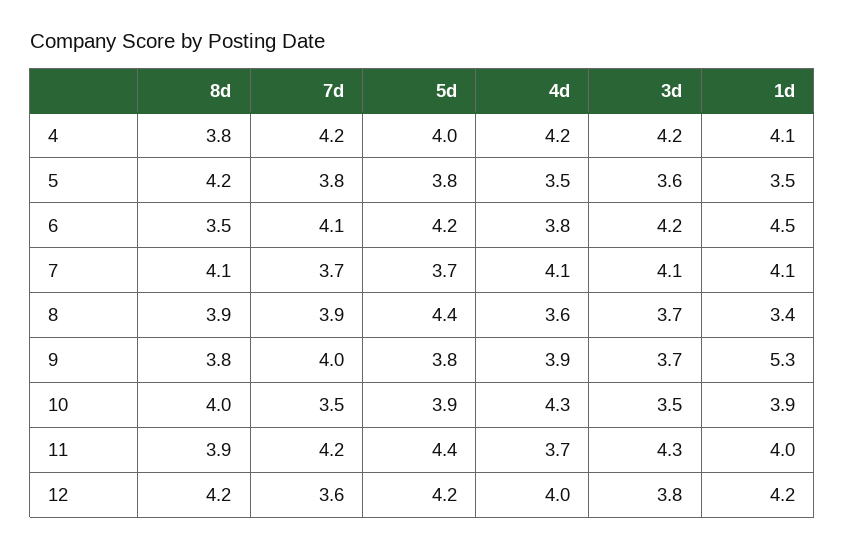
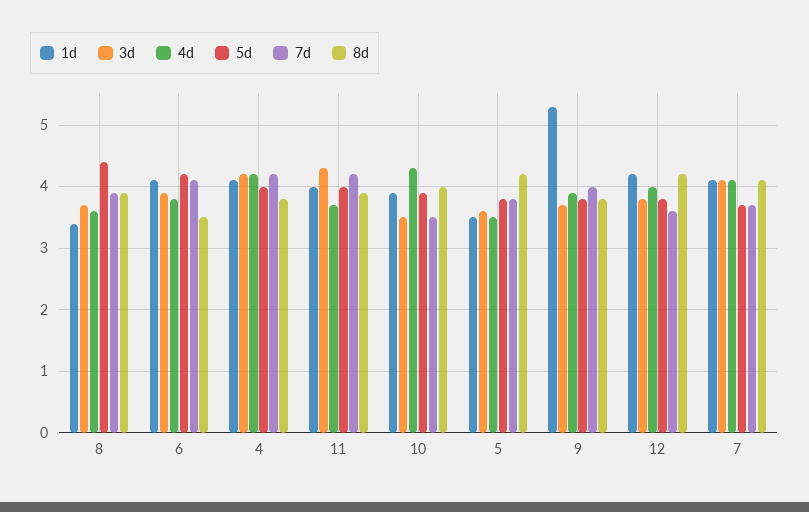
  {
    "8d": {
      "4": 3.8,
      "5": 4.2,
      "6": 3.5,
      "7": 4.1,
      "8": 3.9,
      "9": 3.8,
      "10": 4,
      "11": 3.9,
      "12": 4.2
    },
    "7d": {
      "4": 4.2,
      "5": 3.8,
      "6": 4.1,
      "7": 3.7,
      "8": 3.9,
      "9": 4,
      "10": 3.5,
      "11": 4.2,
      "12": 3.6
    },
    "5d": {
      "4": 4,
      "5": 3.8,
      "6": 4.2,
      "7": 3.7,
      "8": 4.4,
      "9": 3.8,
      "10": 3.9,
-     "11": 4.4,
+     "11": 4,
-     "12": 4.2
+     "12": 3.8
    },
    "4d": {
      "4": 4.2,
      "5": 3.5,
      "6": 3.8,
      "7": 4.1,
      "8": 3.6,
      "9": 3.9,
      "10": 4.3,
      "11": 3.7,
      "12": 4
    },
    "3d": {
      "4": 4.2,
      "5": 3.6,
-     "6": 4.2,
+     "6": 3.9,
      "7": 4.1,
      "8": 3.7,
      "9": 3.7,
      "10": 3.5,
      "11": 4.3,
      "12": 3.8
    },
    "1d": {
      "4": 4.1,
      "5": 3.5,
-     "6": 4.5,
+     "6": 4.1,
      "7": 4.1,
      "8": 3.4,
      "9": 5.3,
      "10": 3.9,
      "11": 4,
      "12": 4.2
    }
  }

